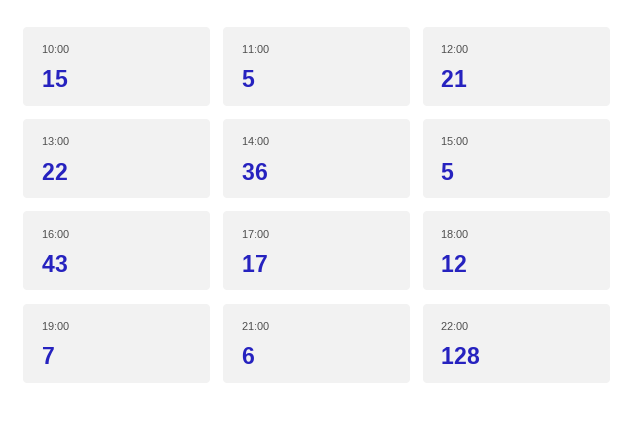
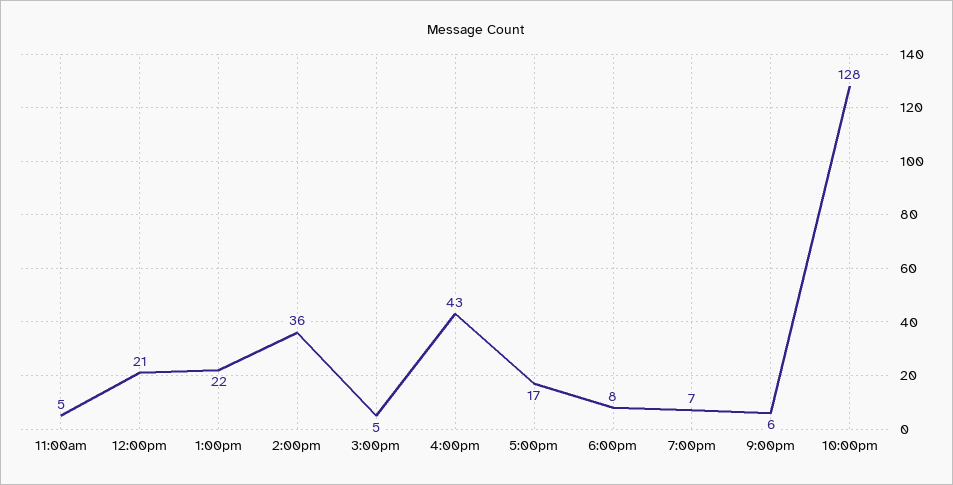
  {
-   "10:00": 15,
    "11:00": 5,
    "12:00": 21,
    "13:00": 22,
    "14:00": 36,
    "15:00": 5,
    "16:00": 43,
    "17:00": 17,
-   "18:00": 12,
+   "18:00": 8,
    "19:00": 7,
    "21:00": 6,
    "22:00": 128
  }

